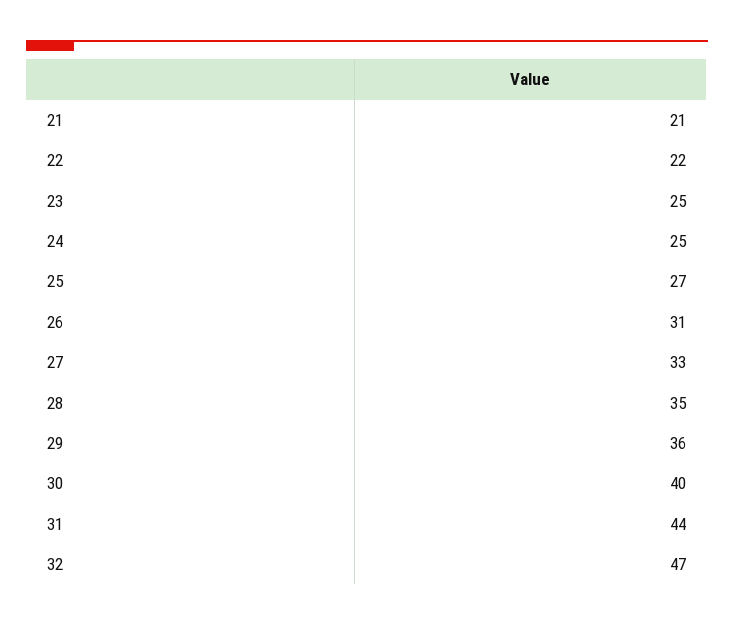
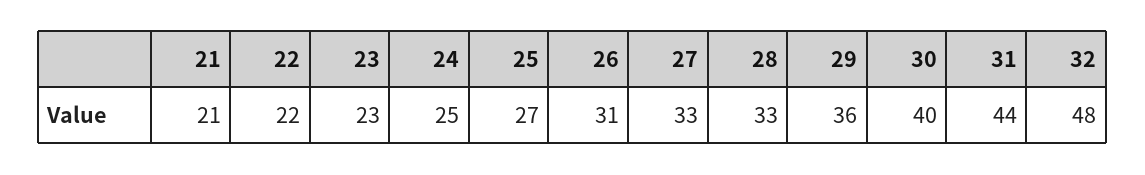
  {
    "21": 21,
    "22": 22,
-   "23": 25,
+   "23": 23,
    "24": 25,
    "25": 27,
    "26": 31,
    "27": 33,
-   "28": 35,
+   "28": 33,
    "29": 36,
    "30": 40,
    "31": 44,
-   "32": 47
+   "32": 48
  }

